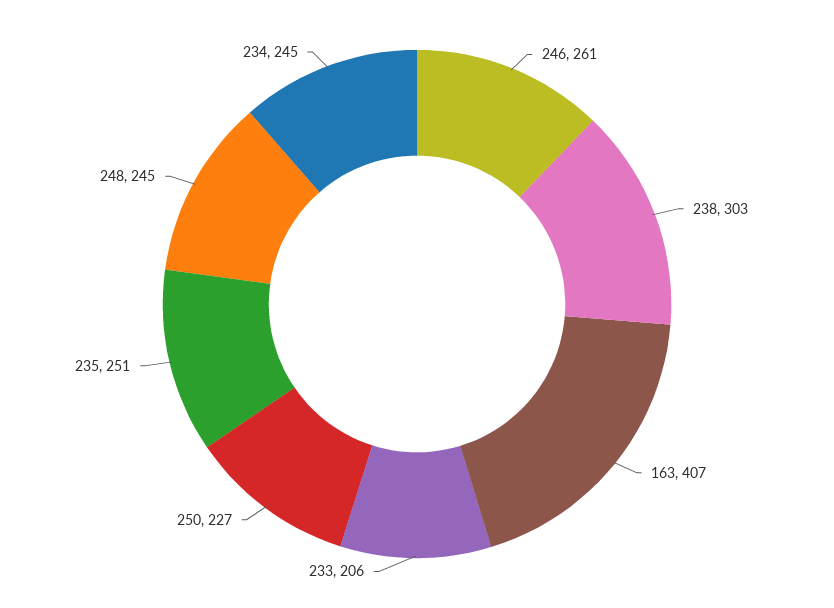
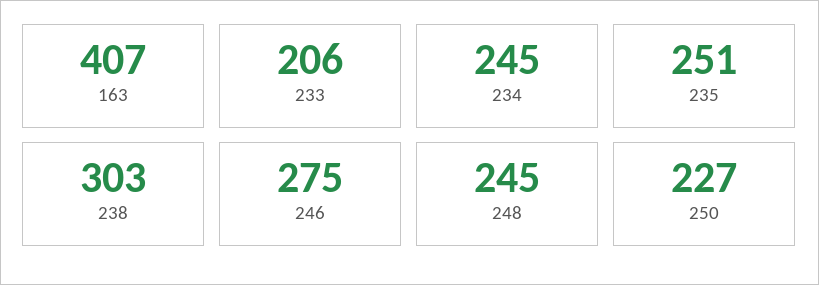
  {
-   "246": 261,
+   "246": 275,
    "238": 303,
    "163": 407,
    "233": 206,
    "250": 227,
    "235": 251,
    "248": 245,
    "234": 245
  }

